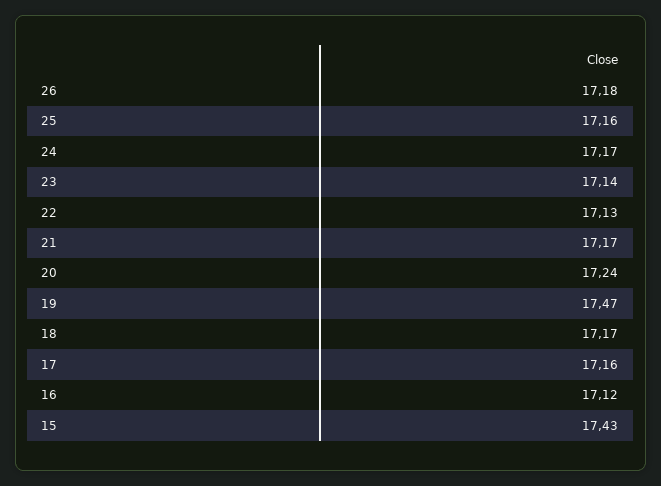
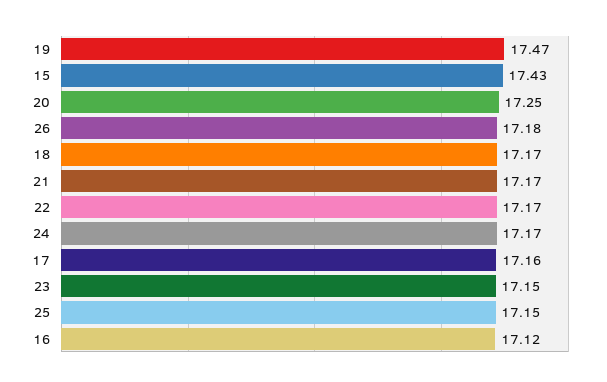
  {
    "26": 17.18,
-   "25": 17.16,
+   "25": 17.15,
    "24": 17.17,
-   "23": 17.14,
+   "23": 17.15,
-   "22": 17.13,
+   "22": 17.17,
    "21": 17.17,
-   "20": 17.24,
+   "20": 17.25,
    "19": 17.47,
    "18": 17.17,
    "17": 17.16,
    "16": 17.12,
    "15": 17.43
  }

